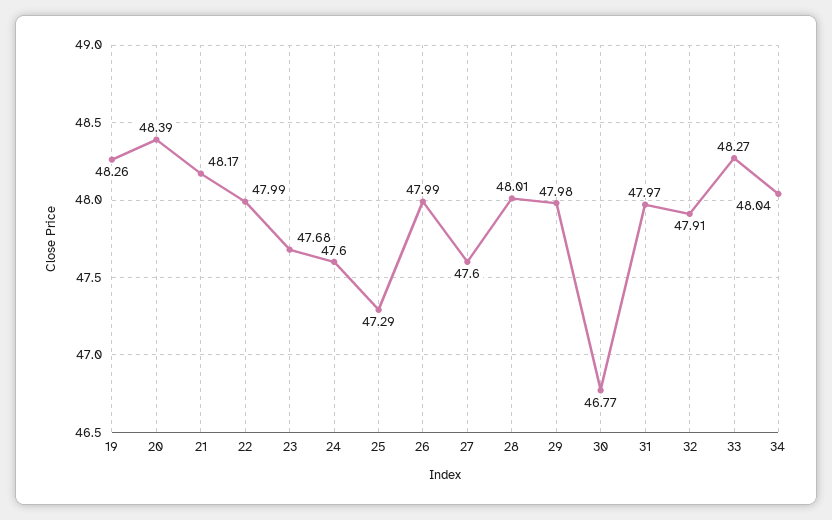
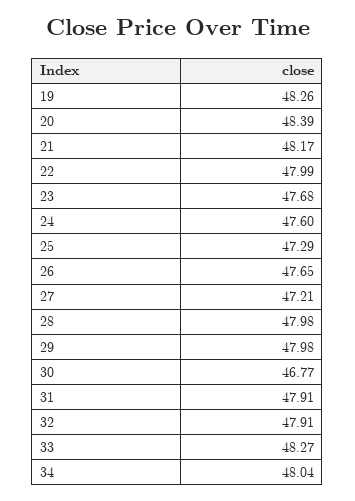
  {
    "19": 48.26,
    "20": 48.39,
    "21": 48.17,
    "22": 47.99,
    "23": 47.68,
    "24": 47.6,
    "25": 47.29,
-   "26": 47.99,
+   "26": 47.65,
-   "27": 47.6,
+   "27": 47.21,
-   "28": 48.01,
+   "28": 47.98,
    "29": 47.98,
    "30": 46.77,
-   "31": 47.97,
+   "31": 47.91,
    "32": 47.91,
    "33": 48.27,
    "34": 48.04
  }

